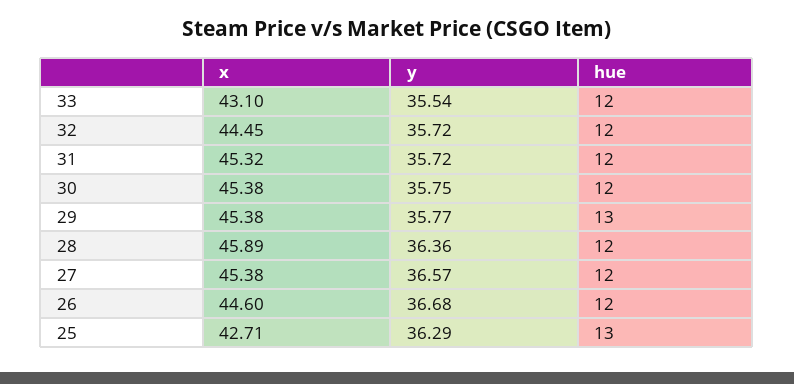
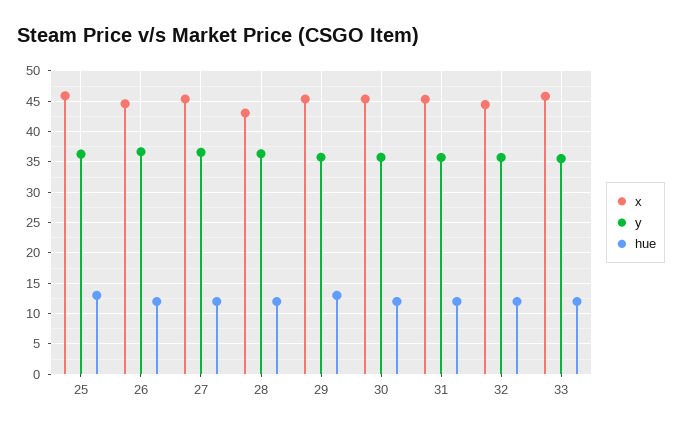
  {
    "x": {
-     "33": 43.1,
+     "33": 46,
      "32": 44.45,
      "31": 45.32,
      "30": 45.38,
      "29": 45.38,
-     "28": 45.89,
+     "28": 43,
      "27": 45.38,
      "26": 44.6,
-     "25": 42.71
+     "25": 46
    },
    "y": {
      "33": 35.54,
      "32": 35.72,
      "31": 35.72,
      "30": 35.75,
      "29": 35.77,
      "28": 36.36,
      "27": 36.57,
      "26": 36.68,
      "25": 36.29
    },
    "hue": {
      "33": 12,
      "32": 12,
      "31": 12,
      "30": 12,
      "29": 13,
      "28": 12,
      "27": 12,
      "26": 12,
      "25": 13
    }
  }

